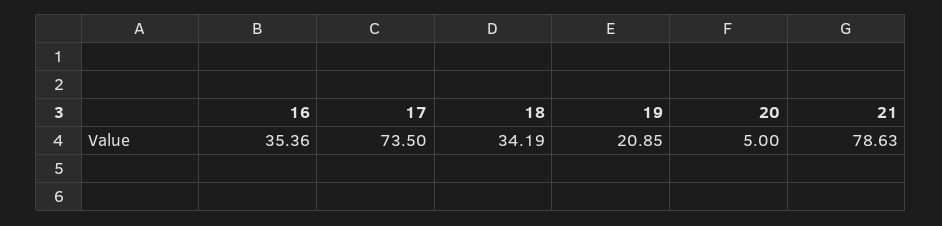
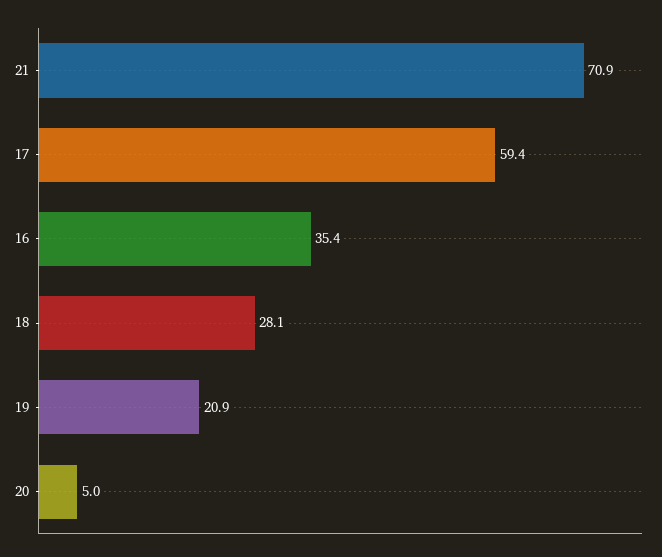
  {
    "16": 35.36,
-   "17": 73.5,
+   "17": 59.4,
-   "18": 34.19,
+   "18": 28.1,
    "19": 20.85,
    "20": 5,
-   "21": 78.63
+   "21": 70.9
  }

